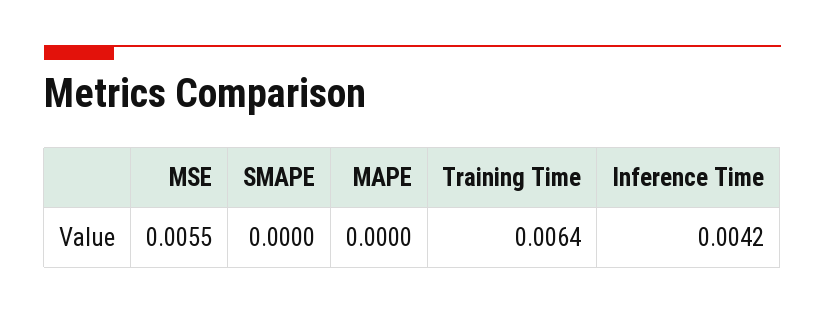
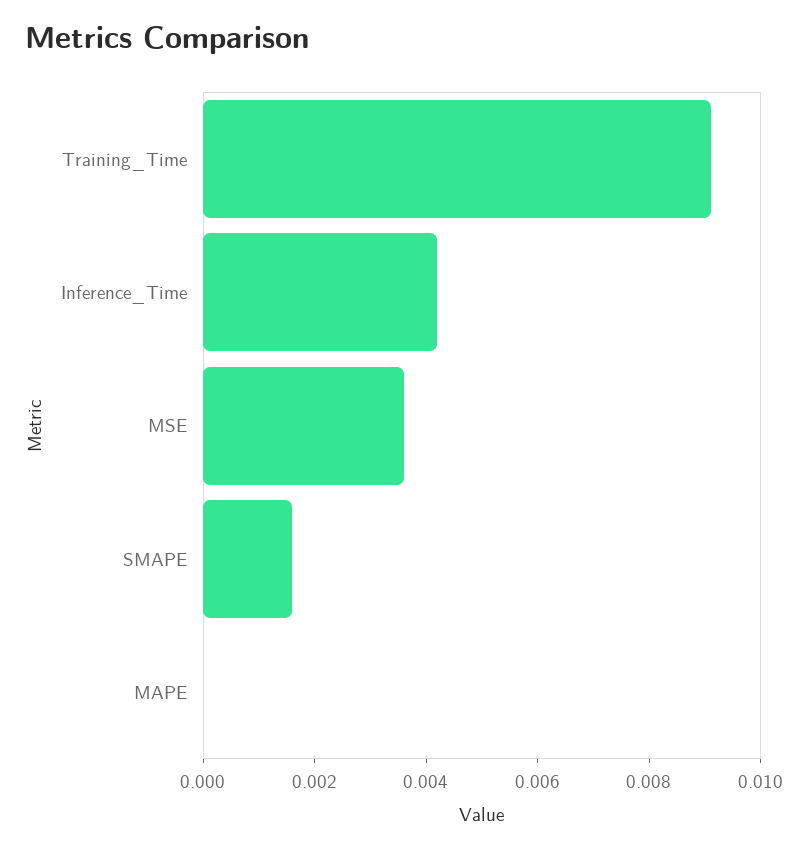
  {
-   "MSE": 0.0055,
+   "MSE": 0.0035,
-   "SMAPE": 0,
+   "SMAPE": 0.0015,
    "MAPE": 0,
-   "Training Time": 0.0064,
+   "Training Time": 0.009,
    "Inference Time": 0.0042
  }

